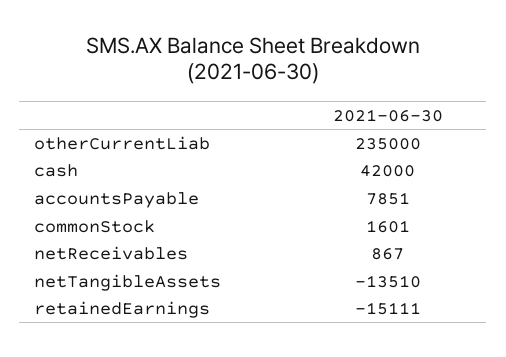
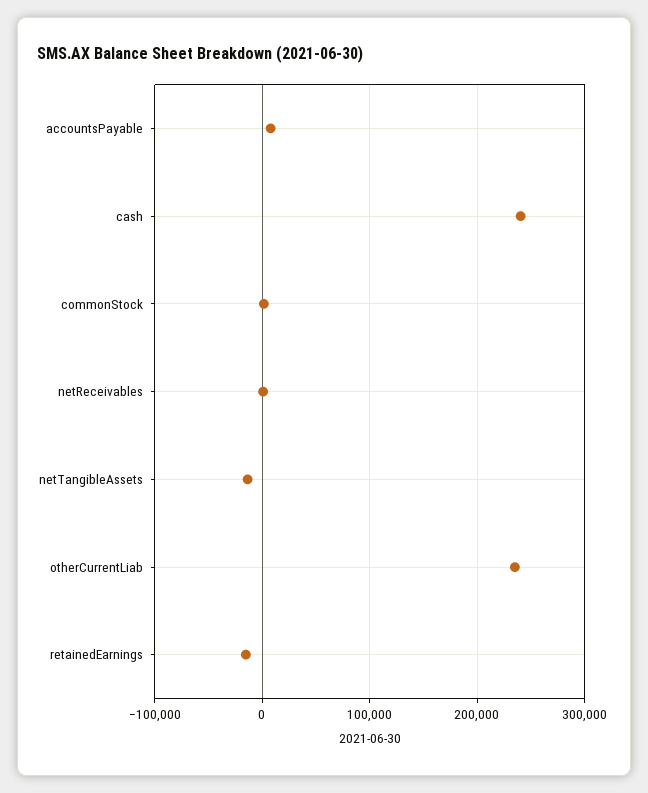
  {
    "otherCurrentLiab": 235000,
-   "cash": 42000,
+   "cash": 240000,
    "accountsPayable": 7851,
    "commonStock": 1601,
    "netReceivables": 867,
    "netTangibleAssets": -13510,
    "retainedEarnings": -15111
  }

